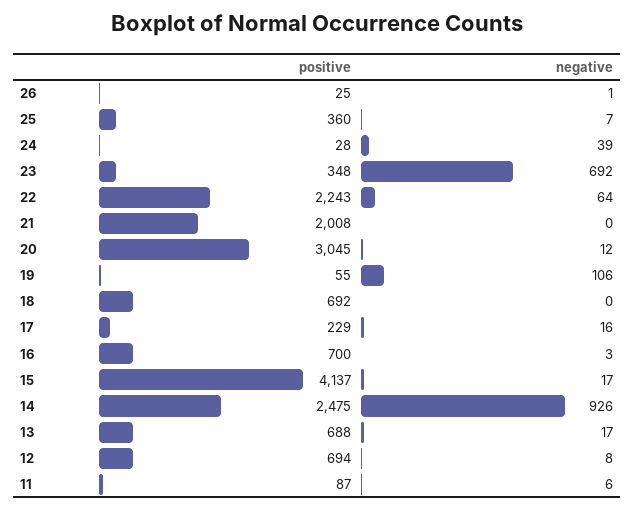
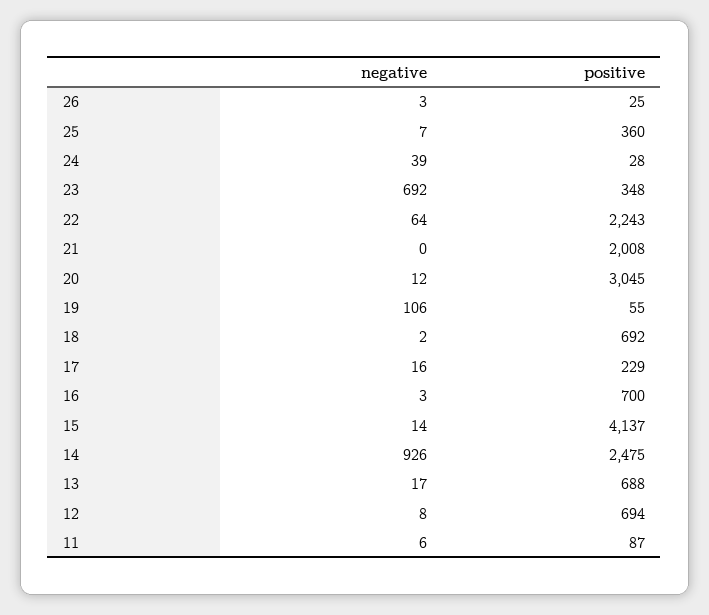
  {
    "positive": {
      "26": 25,
      "25": 360,
      "24": 28,
      "23": 348,
      "22": 2243,
      "21": 2008,
      "20": 3045,
      "19": 55,
      "18": 692,
      "17": 229,
      "16": 700,
      "15": 4137,
      "14": 2475,
      "13": 688,
      "12": 694,
      "11": 87
    },
    "negative": {
-     "26": 1,
+     "26": 3,
      "25": 7,
      "24": 39,
      "23": 692,
      "22": 64,
      "21": 0,
      "20": 12,
      "19": 106,
-     "18": 0,
+     "18": 2,
      "17": 16,
      "16": 3,
-     "15": 17,
+     "15": 14,
      "14": 926,
      "13": 17,
      "12": 8,
      "11": 6
    }
  }

